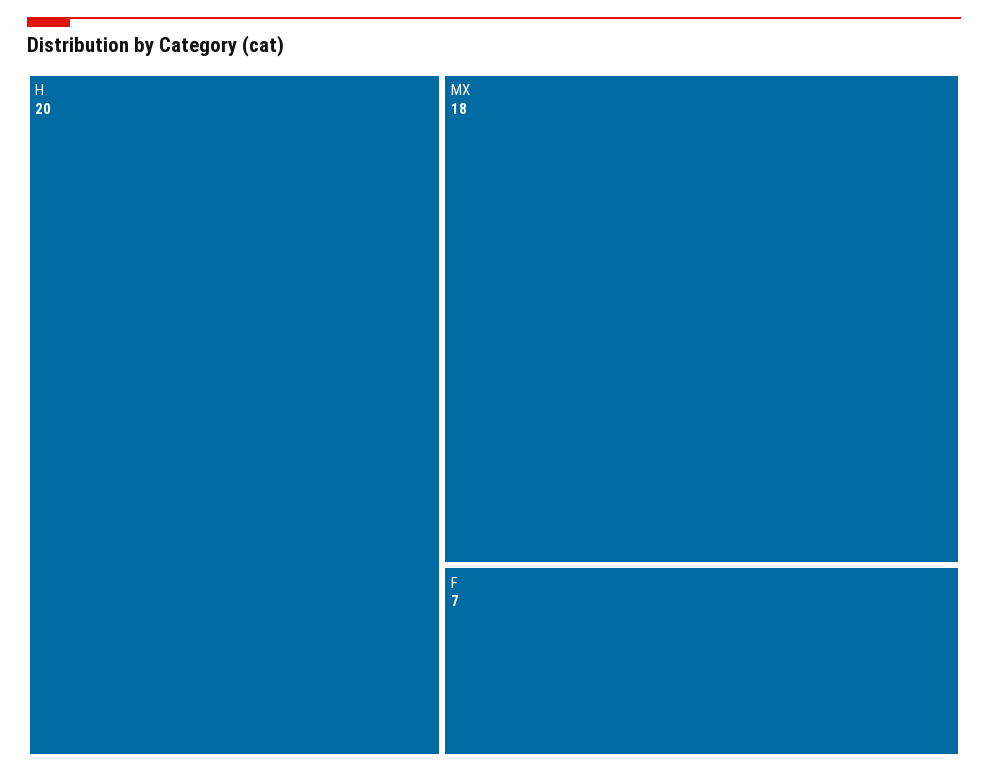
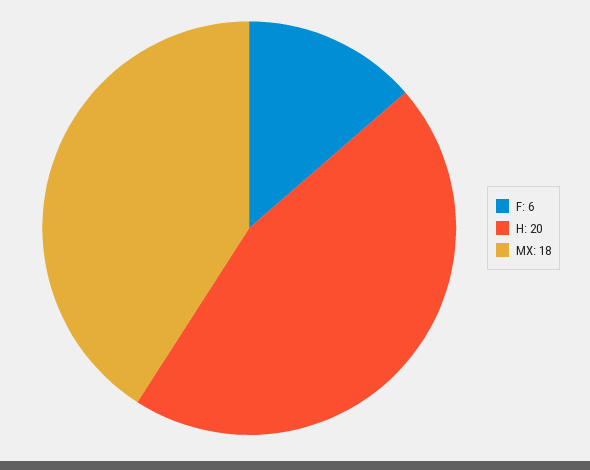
  {
    "H": 20,
    "MX": 18,
-   "F": 7
+   "F": 6
  }

